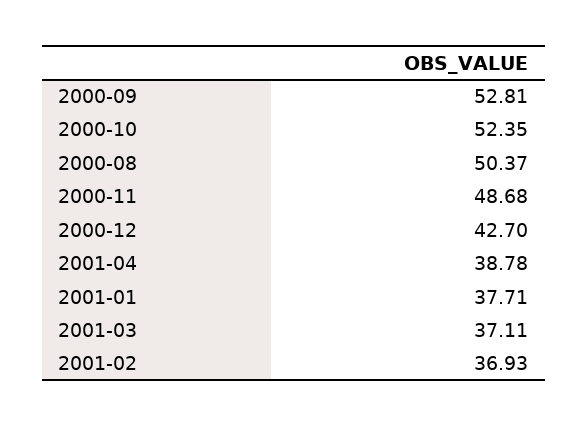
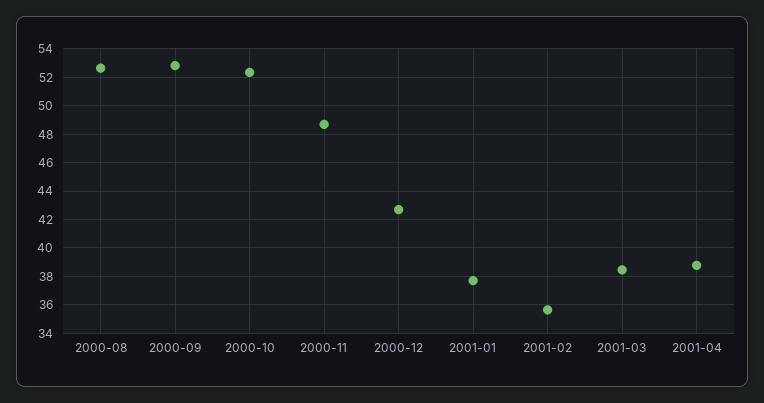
  {
    "2000-09": 52.81,
    "2000-10": 52.35,
-   "2000-08": 50.37,
+   "2000-08": 52.5,
    "2000-11": 48.68,
    "2000-12": 42.7,
    "2001-04": 38.78,
    "2001-01": 37.71,
-   "2001-03": 37.11,
+   "2001-03": 38.5,
-   "2001-02": 36.93
+   "2001-02": 35.5
  }

